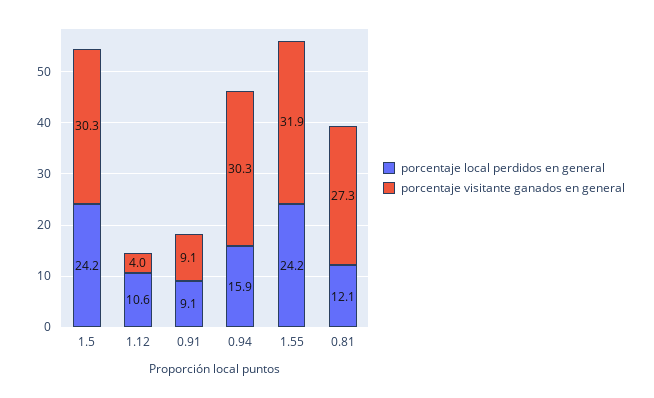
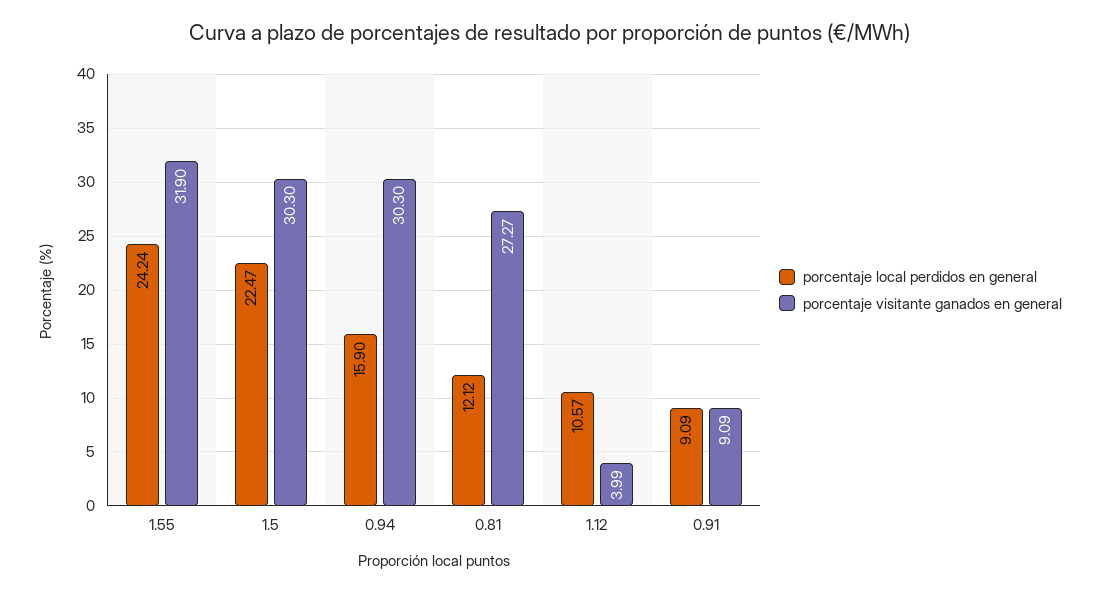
  {
    "porcentaje local perdidos en general": {
-     "1.5": 24.2,
+     "1.5": 22.47,
      "1.12": 10.57,
      "0.91": 9.09,
      "0.94": 15.9,
      "1.55": 24.24,
      "0.81": 12.12
    },
    "porcentaje visitante ganados en general": {
      "1.5": 30.3,
      "1.12": 3.99,
      "0.91": 9.09,
      "0.94": 30.3,
      "1.55": 31.9,
      "0.81": 27.27
    }
  }

